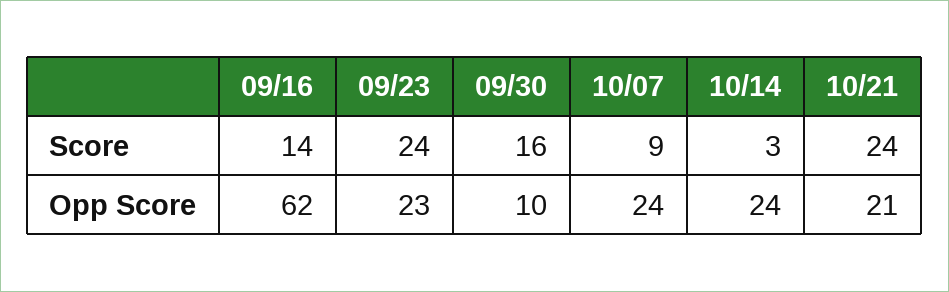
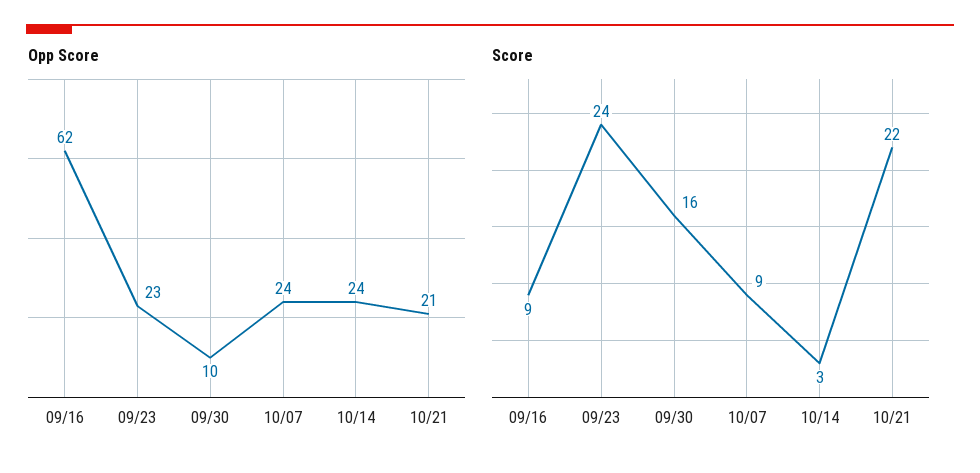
  {
    "Score": {
-     "09/16": 14,
+     "09/16": 9,
      "09/23": 24,
      "09/30": 16,
      "10/07": 9,
      "10/14": 3,
-     "10/21": 24
+     "10/21": 22
    },
    "Opp Score": {
      "09/16": 62,
      "09/23": 23,
      "09/30": 10,
      "10/07": 24,
      "10/14": 24,
      "10/21": 21
    }
  }

